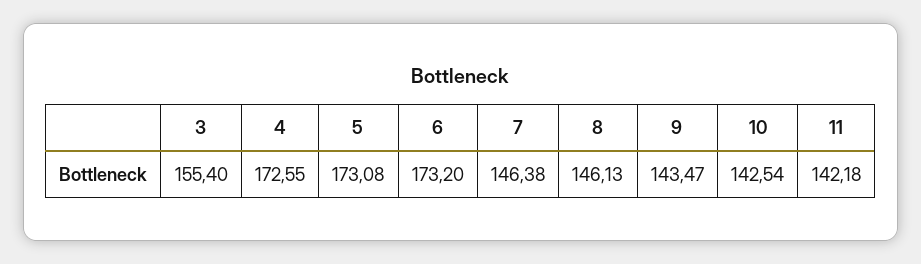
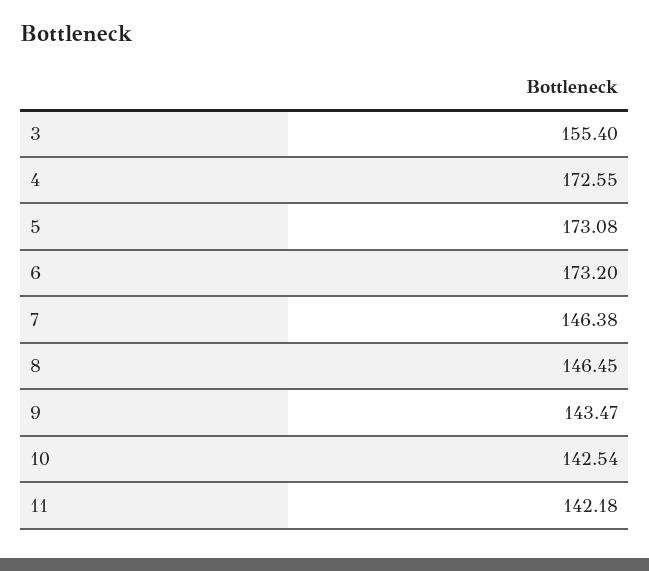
  {
    "3": 155.4,
    "4": 172.55,
    "5": 173.08,
    "6": 173.2,
    "7": 146.38,
-   "8": 146.13,
+   "8": 146.45,
    "9": 143.47,
    "10": 142.54,
    "11": 142.18
  }

